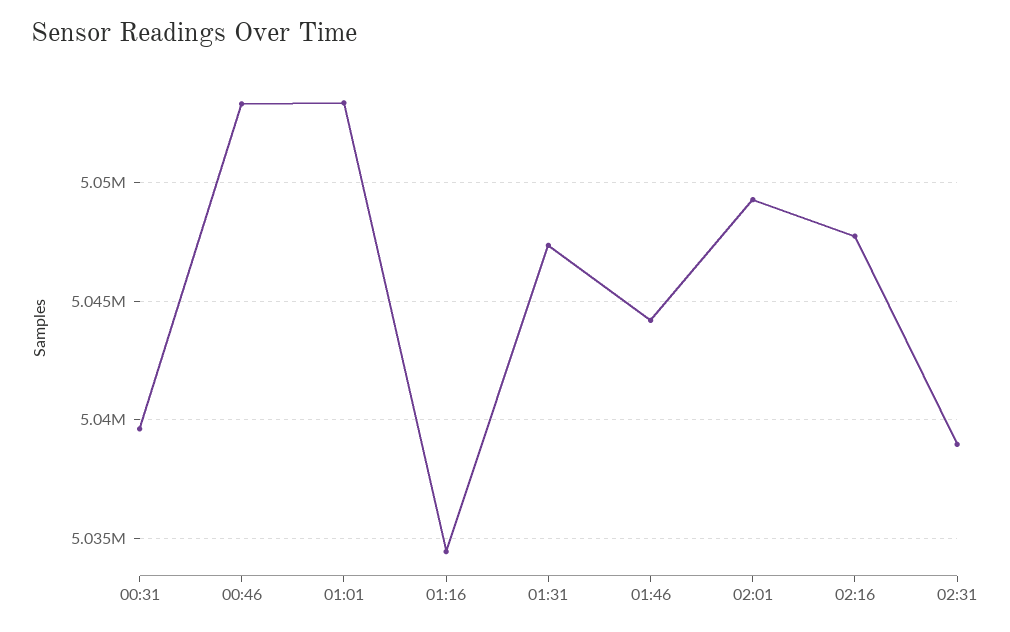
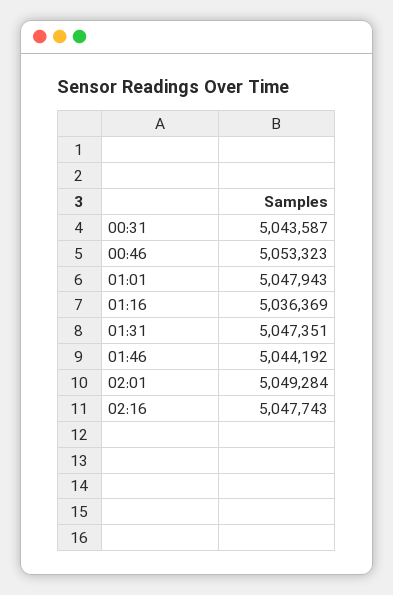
  {
-   "00:31": 5039500,
+   "00:31": 5043587,
    "00:46": 5053323,
-   "01:01": 5053500,
+   "01:01": 5047943,
-   "01:16": 5034500,
+   "01:16": 5036369,
    "01:31": 5047351,
    "01:46": 5044192,
    "02:01": 5049284,
-   "02:16": 5047743,
+   "02:16": 5047743
-   "02:31": 5039000
  }

